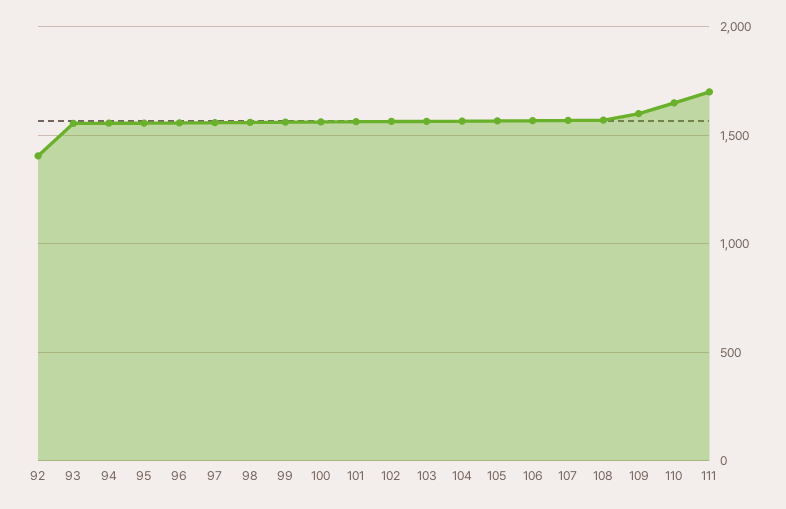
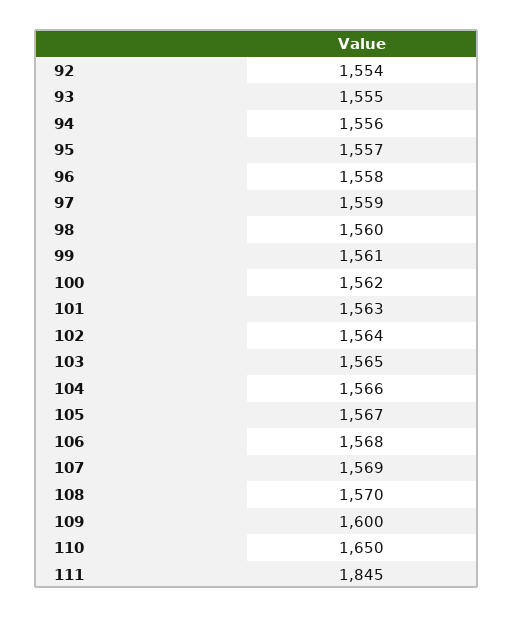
  {
-   "92": 1400,
+   "92": 1554,
    "93": 1555,
    "94": 1556,
    "95": 1557,
    "96": 1558,
    "97": 1559,
    "98": 1560,
    "99": 1561,
    "100": 1562,
    "101": 1563,
    "102": 1564,
    "103": 1565,
    "104": 1566,
    "105": 1567,
    "106": 1568,
    "107": 1569,
    "108": 1570,
    "109": 1600,
    "110": 1650,
-   "111": 1700
+   "111": 1845
  }

